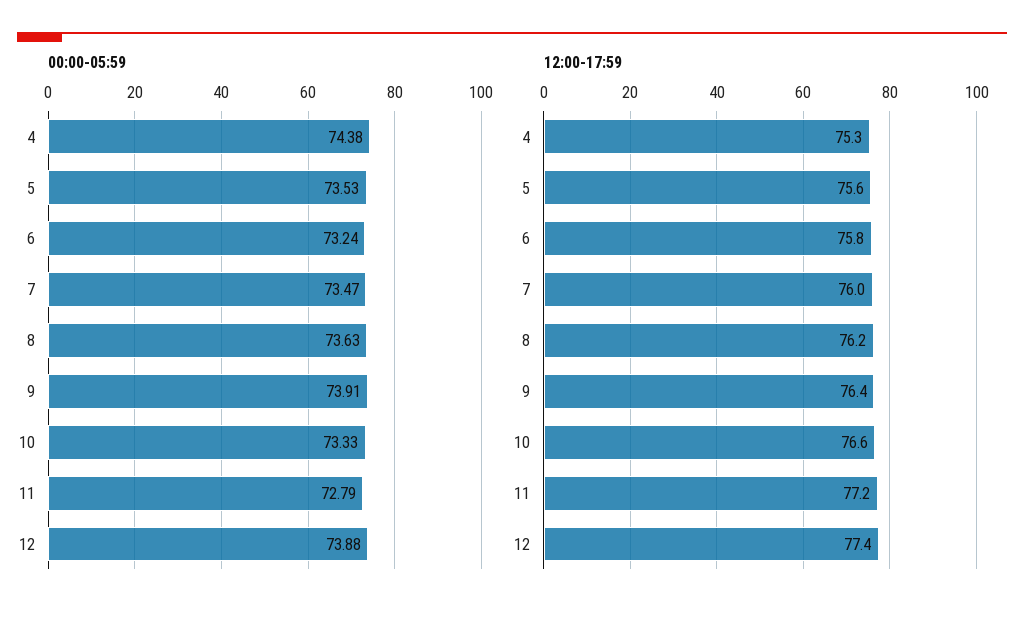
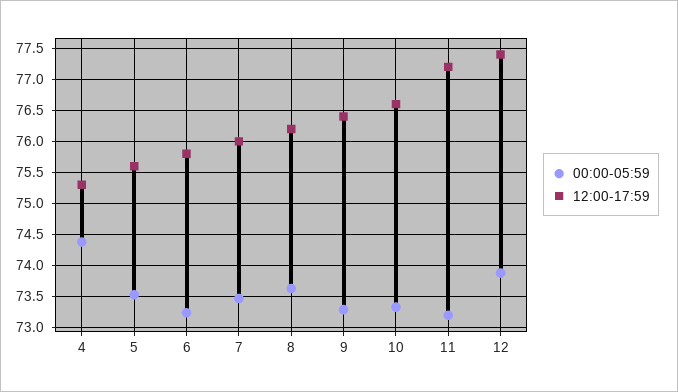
  {
    "00:00-05:59": {
      "4": 74.38,
      "5": 73.53,
      "6": 73.24,
      "7": 73.47,
      "8": 73.63,
-     "9": 73.91,
+     "9": 73.3,
      "10": 73.33,
-     "11": 72.79,
+     "11": 73.2,
      "12": 73.88
    },
    "12:00-17:59": {
      "4": 75.3,
      "5": 75.6,
      "6": 75.8,
      "7": 76,
      "8": 76.2,
      "9": 76.4,
      "10": 76.6,
      "11": 77.2,
      "12": 77.4
    }
  }

